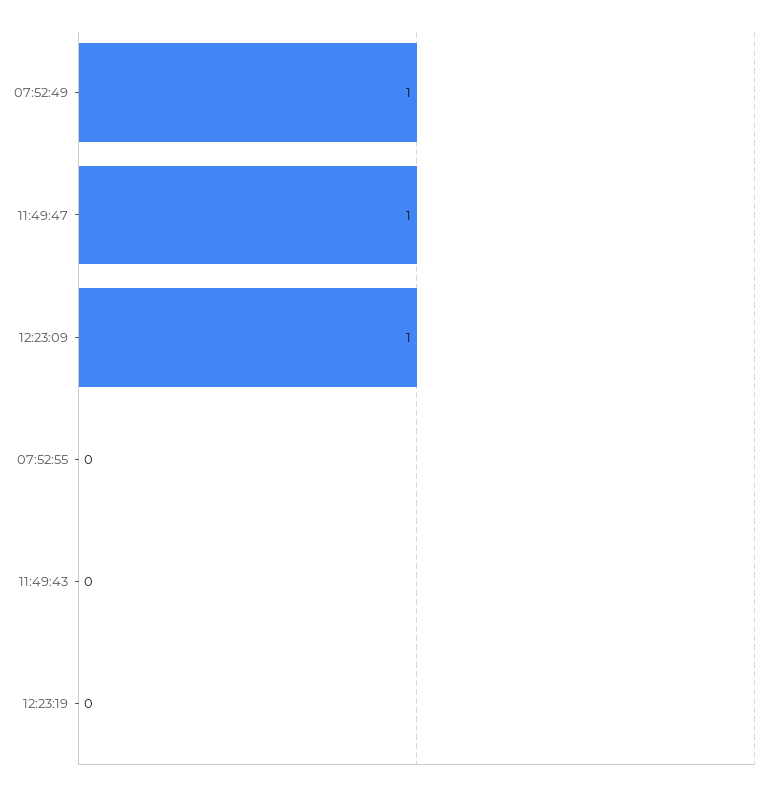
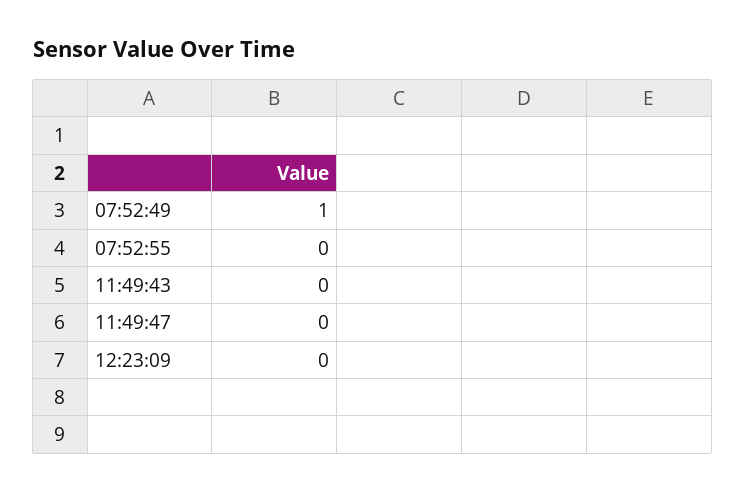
  {
    "07:52:49": 1,
-   "11:49:47": 1,
+   "11:49:47": 0,
-   "12:23:09": 1,
+   "12:23:09": 0,
    "07:52:55": 0,
-   "11:49:43": 0,
+   "11:49:43": 0
-   "12:23:19": 0
  }

